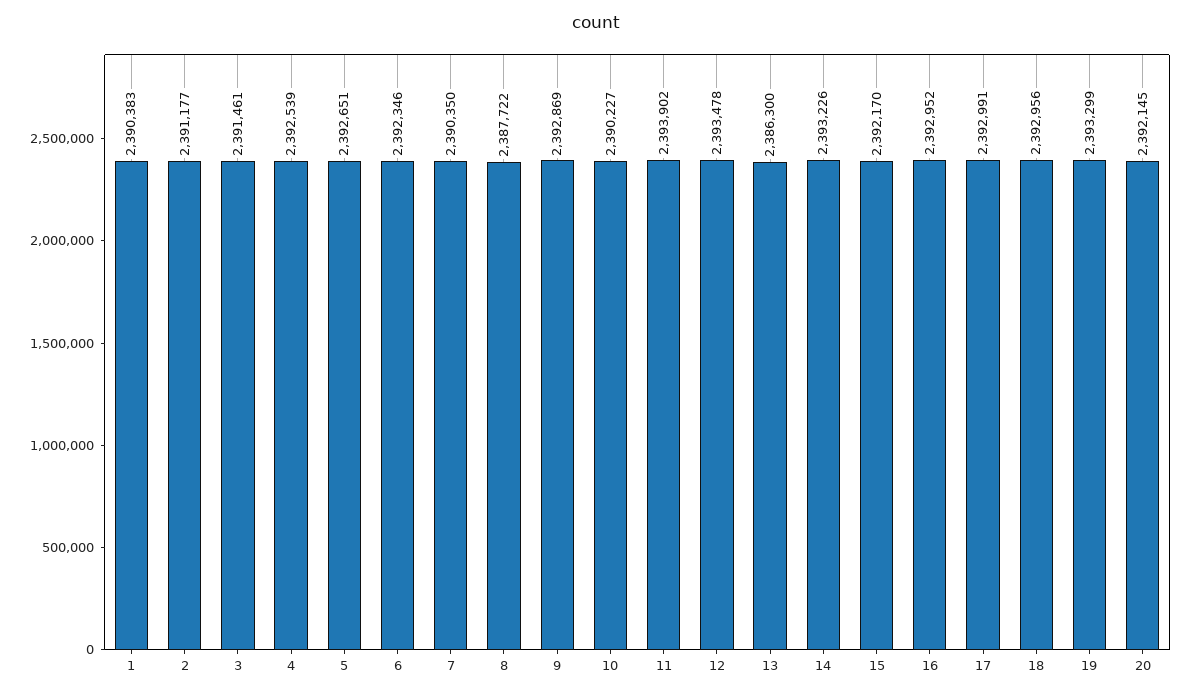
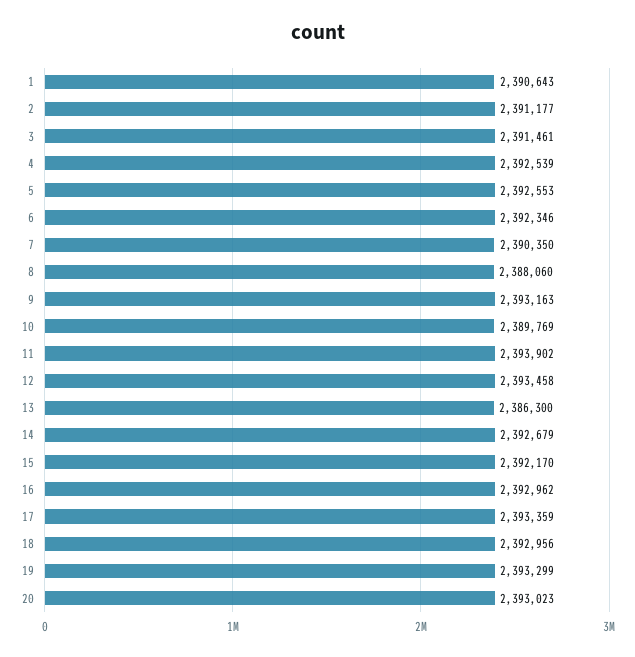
  {
-   "1": 2390383,
+   "1": 2390643,
    "2": 2391177,
    "3": 2391461,
    "4": 2392539,
-   "5": 2392651,
+   "5": 2392553,
    "6": 2392346,
    "7": 2390350,
-   "8": 2387722,
+   "8": 2388060,
-   "9": 2392869,
+   "9": 2393163,
-   "10": 2390227,
+   "10": 2389769,
    "11": 2393902,
-   "12": 2393478,
+   "12": 2393458,
    "13": 2386300,
-   "14": 2393226,
+   "14": 2392679,
    "15": 2392170,
-   "16": 2392952,
+   "16": 2392962,
-   "17": 2392991,
+   "17": 2393359,
    "18": 2392956,
    "19": 2393299,
-   "20": 2392145
+   "20": 2393023
  }

